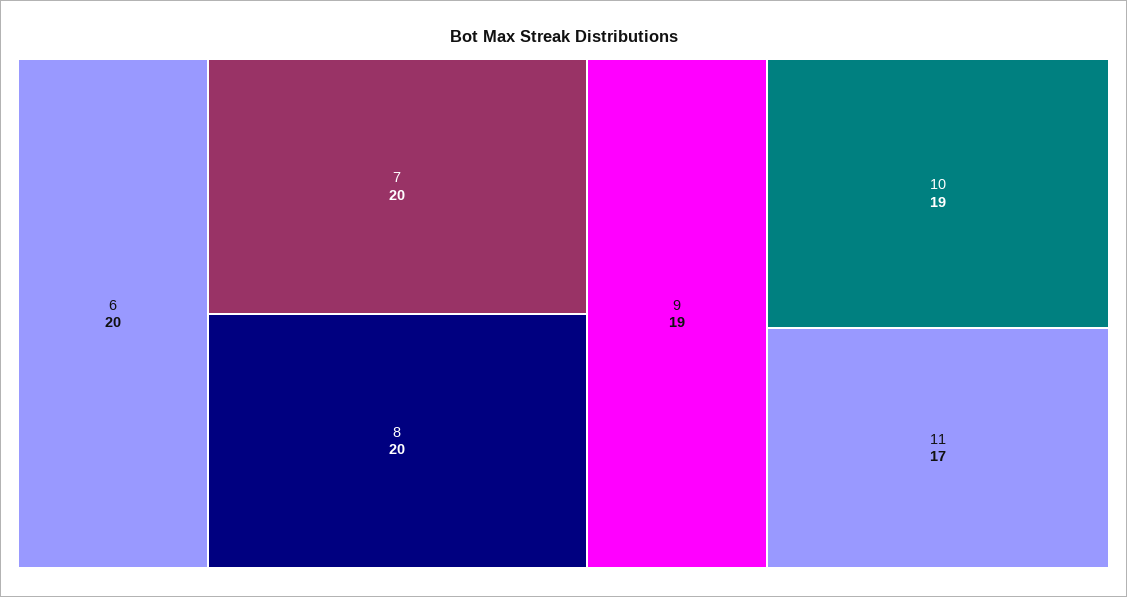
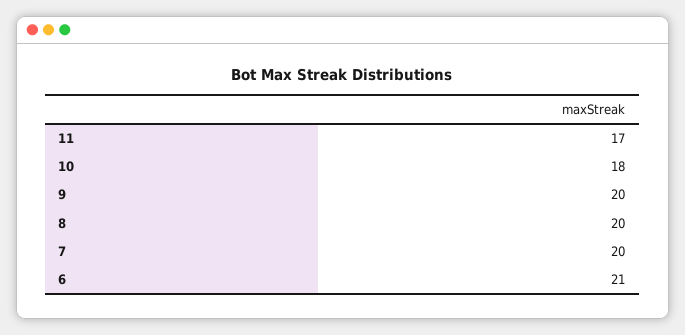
  {
-   "6": 20,
+   "6": 21,
    "7": 20,
    "8": 20,
-   "9": 19,
+   "9": 20,
-   "10": 19,
+   "10": 18,
    "11": 17
  }

